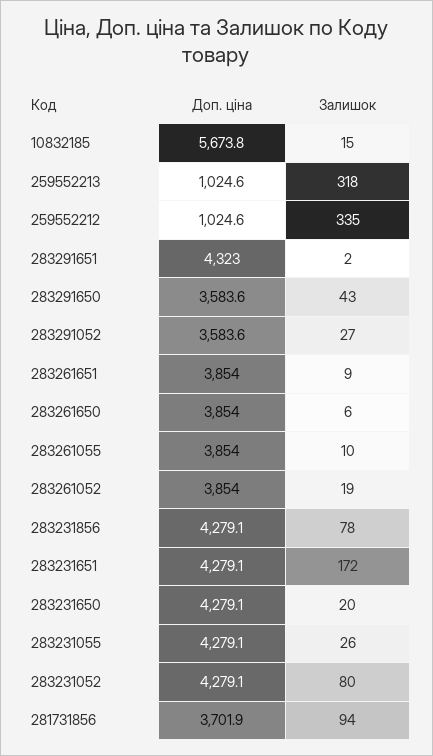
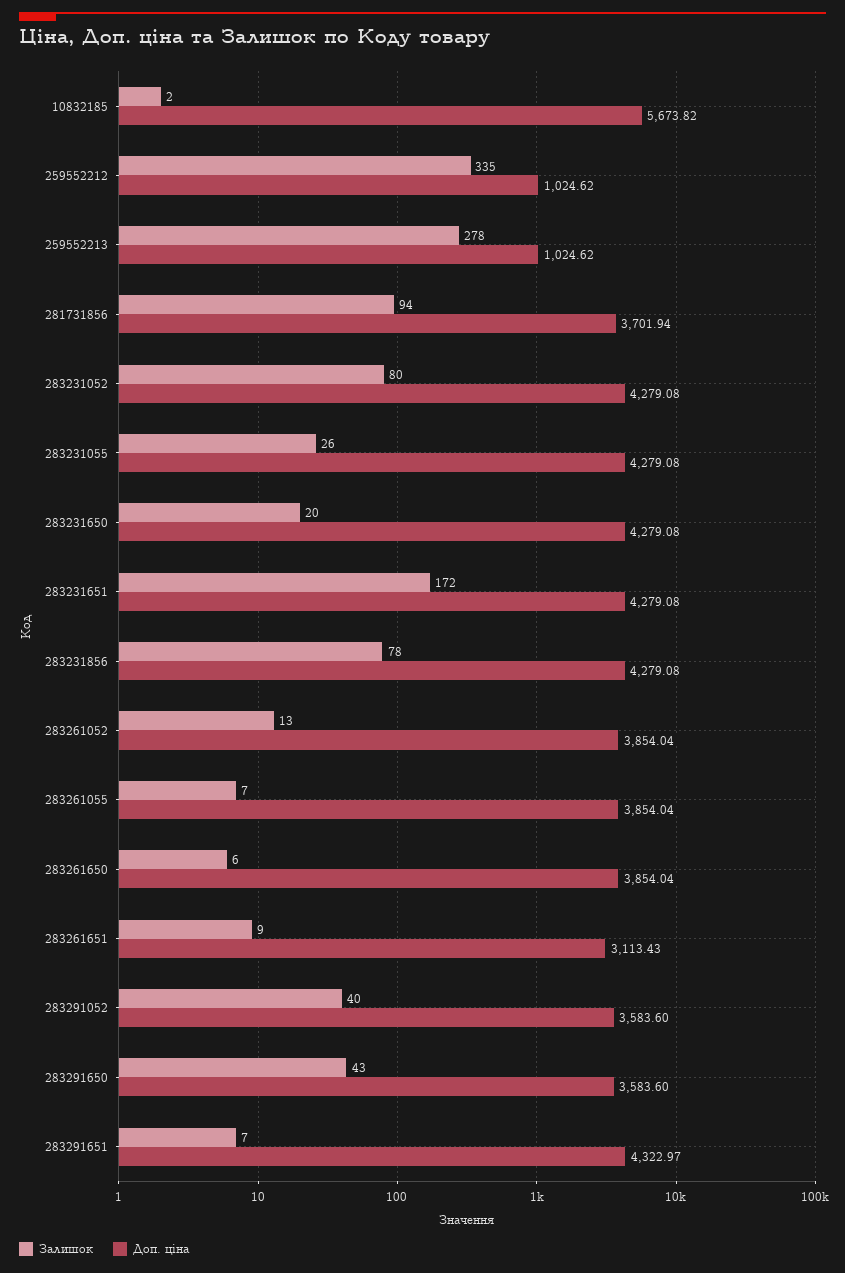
  {
    "Доп. ціна": {
      "10832185": 5673.82,
      "259552213": 1024.62,
      "259552212": 1024.62,
      "283291651": 4322.97,
      "283291650": 3583.6,
      "283291052": 3583.6,
-     "283261651": 3854,
+     "283261651": 3113.43,
      "283261650": 3854.04,
      "283261055": 3854.04,
      "283261052": 3854.04,
      "283231856": 4279.08,
      "283231651": 4279.08,
      "283231650": 4279.08,
      "283231055": 4279.08,
      "283231052": 4279.08,
      "281731856": 3701.94
    },
    "Залишок": {
-     "10832185": 15,
+     "10832185": 2,
-     "259552213": 318,
+     "259552213": 278,
      "259552212": 335,
-     "283291651": 2,
+     "283291651": 7,
      "283291650": 43,
-     "283291052": 27,
+     "283291052": 40,
      "283261651": 9,
      "283261650": 6,
-     "283261055": 10,
+     "283261055": 7,
-     "283261052": 19,
+     "283261052": 13,
      "283231856": 78,
      "283231651": 172,
      "283231650": 20,
      "283231055": 26,
      "283231052": 80,
      "281731856": 94
    }
  }

